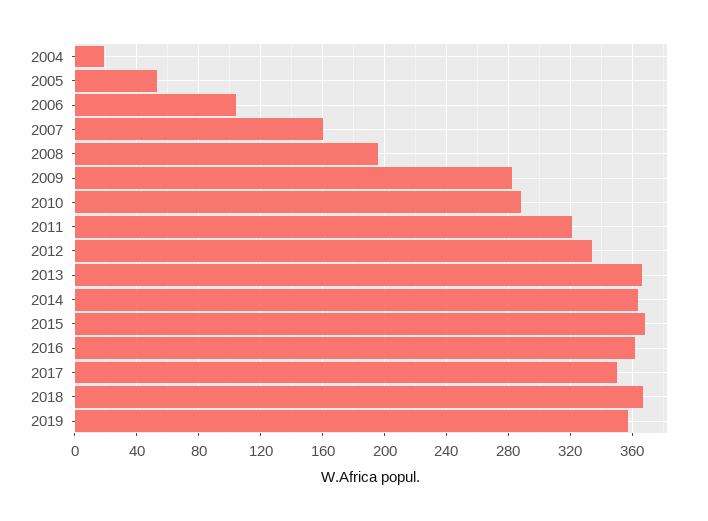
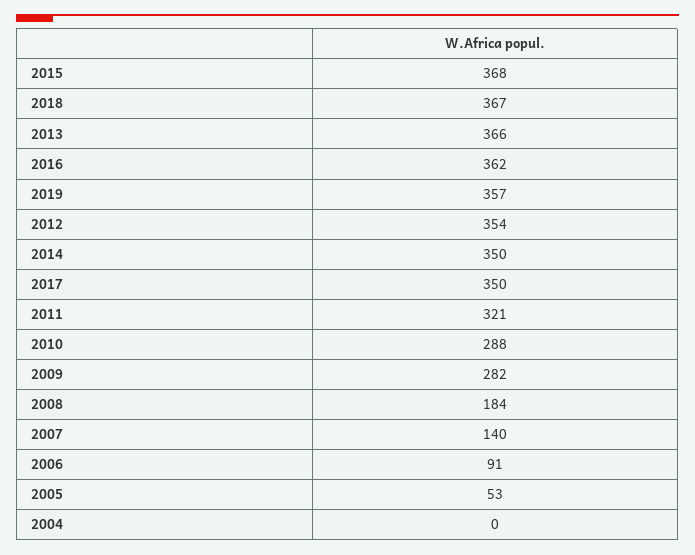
  {
-   "2004": 20,
+   "2004": 0,
    "2005": 53,
-   "2006": 105,
+   "2006": 91,
-   "2007": 160,
+   "2007": 140,
-   "2008": 195,
+   "2008": 184,
    "2009": 282,
    "2010": 288,
    "2011": 321,
-   "2012": 335,
+   "2012": 354,
    "2013": 366,
-   "2014": 365,
+   "2014": 350,
    "2015": 368,
    "2016": 362,
    "2017": 350,
    "2018": 367,
    "2019": 357
  }

